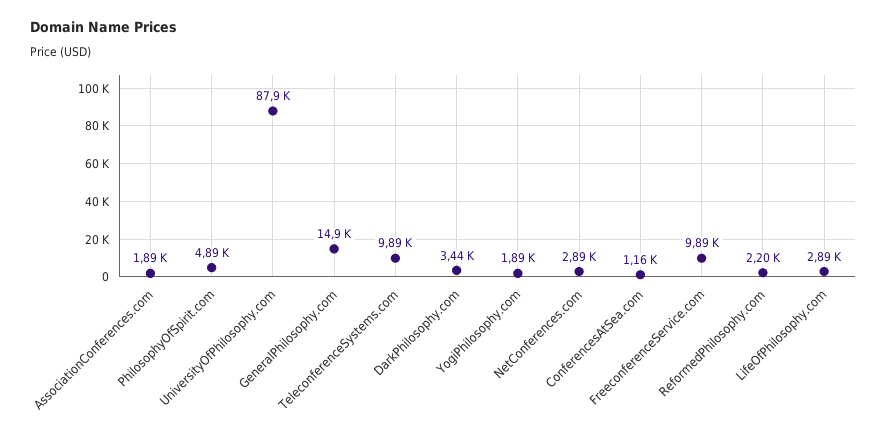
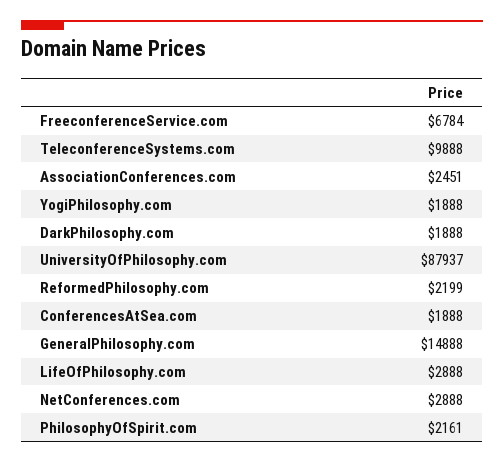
  {
-   "AssociationConferences.com": 1890,
+   "AssociationConferences.com": 2451,
-   "PhilosophyOfSpirit.com": 4890,
+   "PhilosophyOfSpirit.com": 2161,
    "UniversityOfPhilosophy.com": 87937,
    "GeneralPhilosophy.com": 14888,
    "TeleconferenceSystems.com": 9888,
-   "DarkPhilosophy.com": 3440,
+   "DarkPhilosophy.com": 1888,
    "YogiPhilosophy.com": 1888,
    "NetConferences.com": 2888,
-   "ConferencesAtSea.com": 1160,
+   "ConferencesAtSea.com": 1888,
-   "FreeconferenceService.com": 9890,
+   "FreeconferenceService.com": 6784,
    "ReformedPhilosophy.com": 2199,
    "LifeOfPhilosophy.com": 2888
  }

